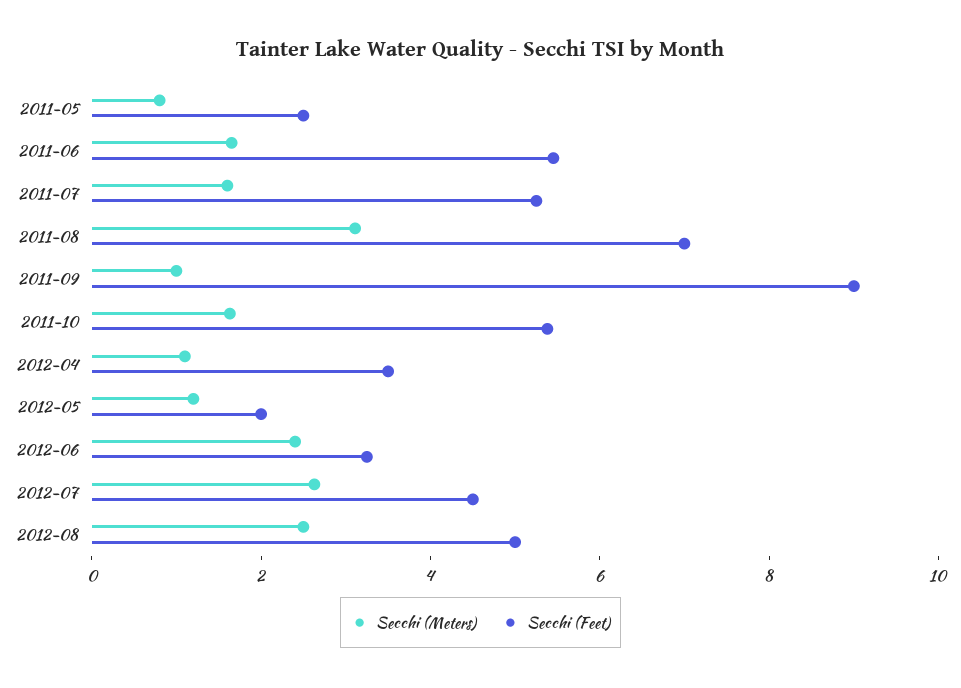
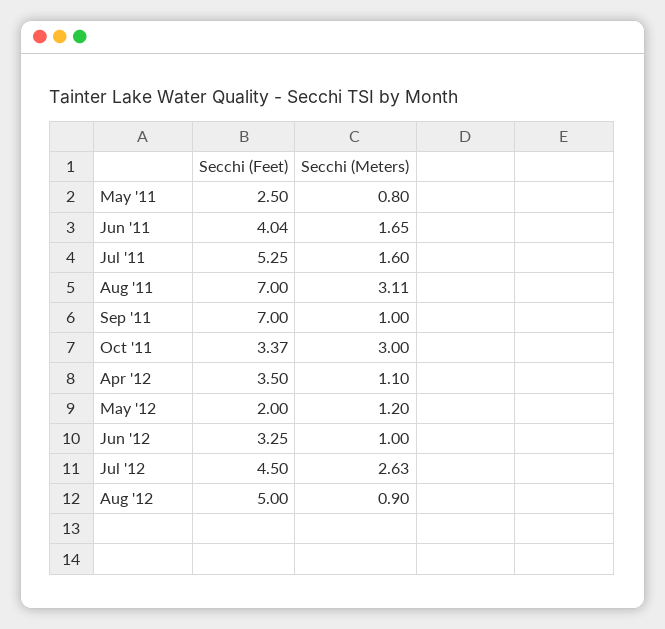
  {
    "Secchi (Meters)": {
      "2011-05": 0.8,
      "2011-06": 1.65,
      "2011-07": 1.6,
      "2011-08": 3.11,
      "2011-09": 1,
-     "2011-10": 1.5,
+     "2011-10": 3,
      "2012-04": 1.1,
      "2012-05": 1.2,
-     "2012-06": 2.5,
+     "2012-06": 1,
      "2012-07": 2.63,
-     "2012-08": 2.5
+     "2012-08": 0.9
    },
    "Secchi (Feet)": {
      "2011-05": 2.5,
-     "2011-06": 5.5,
+     "2011-06": 4.04,
      "2011-07": 5.25,
      "2011-08": 7,
-     "2011-09": 9,
+     "2011-09": 7,
-     "2011-10": 5.5,
+     "2011-10": 3.37,
      "2012-04": 3.5,
      "2012-05": 2,
      "2012-06": 3.25,
      "2012-07": 4.5,
      "2012-08": 5
    }
  }

